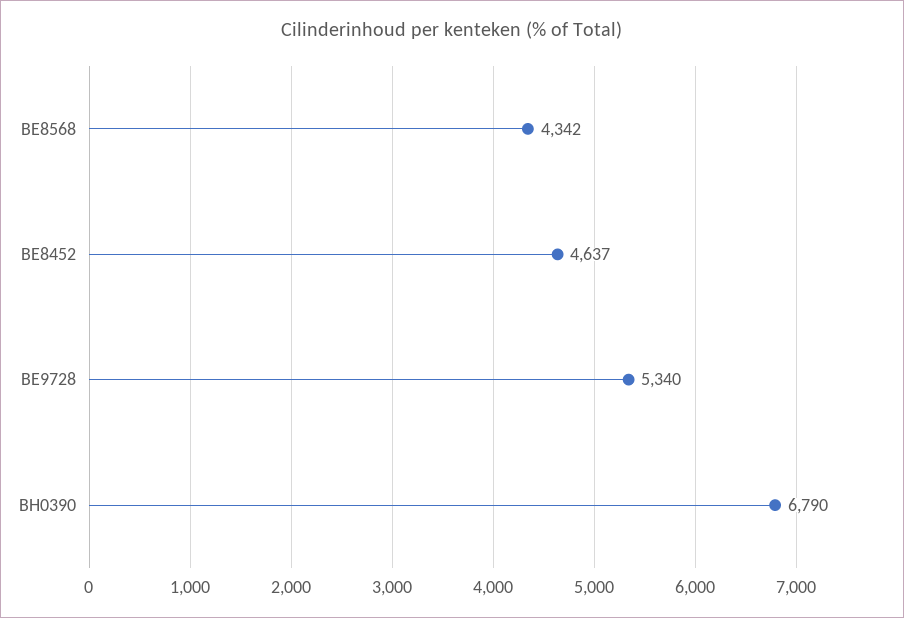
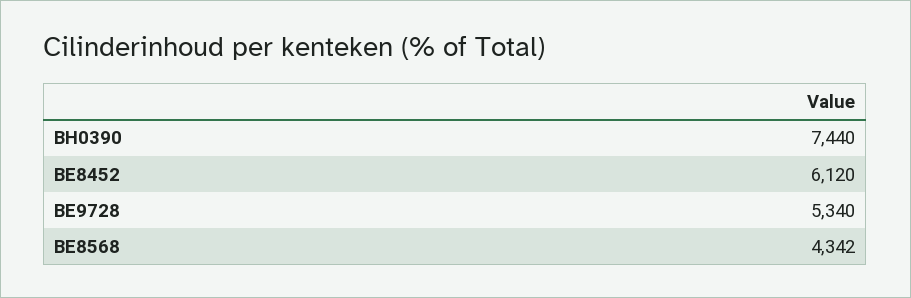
  {
    "BE8568": 4342,
-   "BE8452": 4637,
+   "BE8452": 6120,
    "BE9728": 5340,
-   "BH0390": 6790
+   "BH0390": 7440
  }

